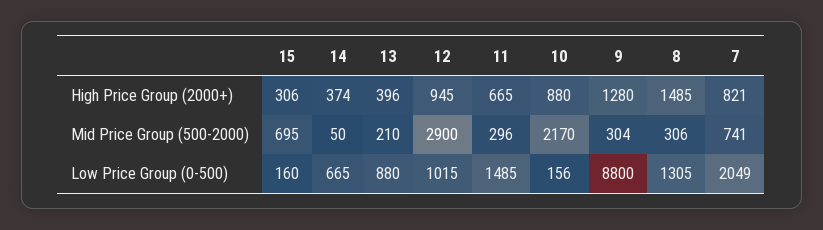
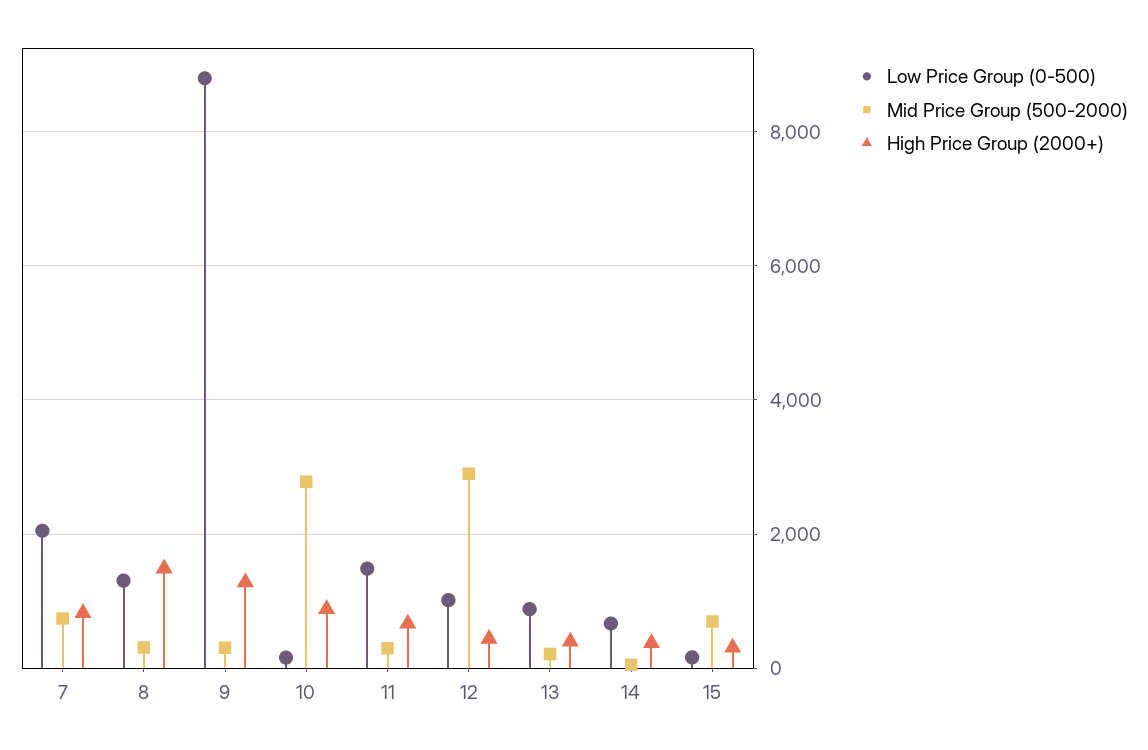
  {
    "High Price Group (2000+)": {
      "15": 306,
      "14": 374,
      "13": 396,
-     "12": 945,
+     "12": 400,
      "11": 665,
      "10": 880,
      "9": 1280,
      "8": 1485,
      "7": 821
    },
    "Mid Price Group (500-2000)": {
      "15": 695,
      "14": 50,
      "13": 210,
      "12": 2900,
      "11": 296,
-     "10": 2170,
+     "10": 2800,
      "9": 304,
      "8": 306,
      "7": 741
    },
    "Low Price Group (0-500)": {
      "15": 160,
      "14": 665,
      "13": 880,
      "12": 1015,
      "11": 1485,
      "10": 156,
      "9": 8800,
      "8": 1305,
      "7": 2049
    }
  }

